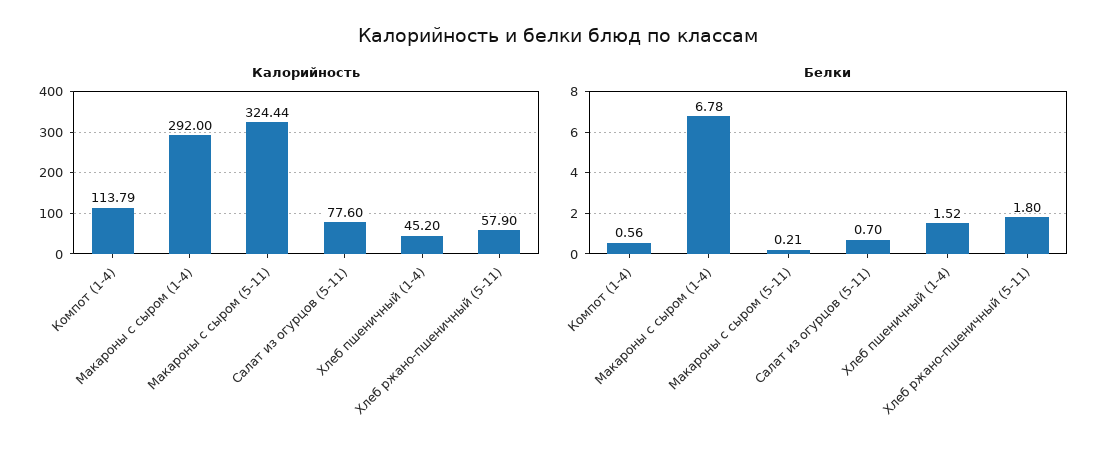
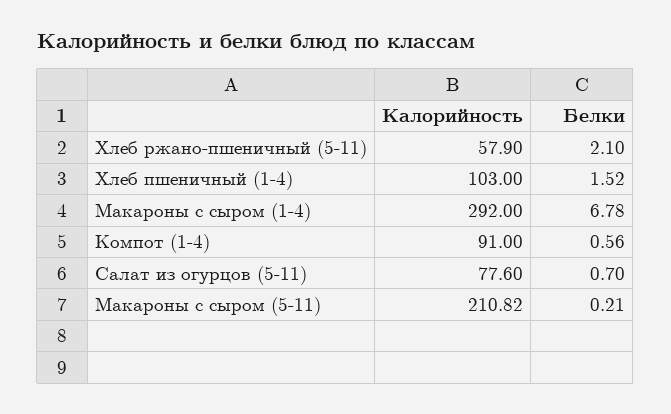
  {
    "Калорийность": {
-     "Компот (1-4)": 113.79,
+     "Компот (1-4)": 91,
      "Макароны с сыром (1-4)": 292,
-     "Макароны с сыром (5-11)": 324.44,
+     "Макароны с сыром (5-11)": 210.82,
      "Салат из огурцов (5-11)": 77.6,
-     "Хлеб пшеничный (1-4)": 45.2,
+     "Хлеб пшеничный (1-4)": 103,
      "Хлеб ржано-пшеничный (5-11)": 57.9
    },
    "Белки": {
      "Компот (1-4)": 0.56,
      "Макароны с сыром (1-4)": 6.78,
      "Макароны с сыром (5-11)": 0.21,
      "Салат из огурцов (5-11)": 0.7,
      "Хлеб пшеничный (1-4)": 1.52,
-     "Хлеб ржано-пшеничный (5-11)": 1.8
+     "Хлеб ржано-пшеничный (5-11)": 2.1
    }
  }

